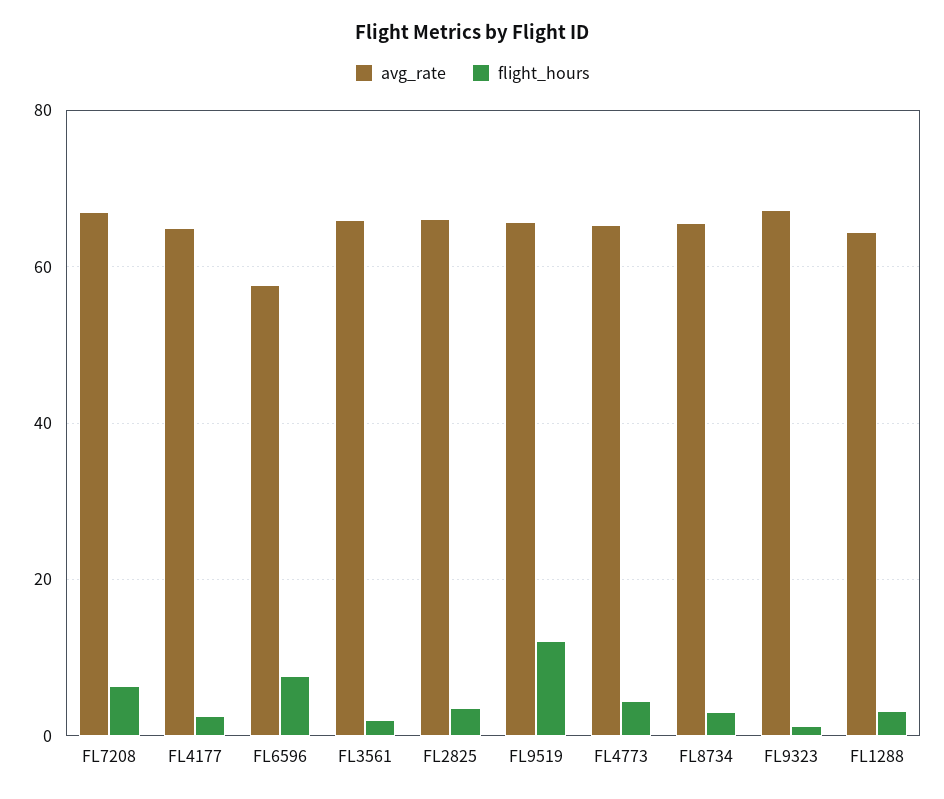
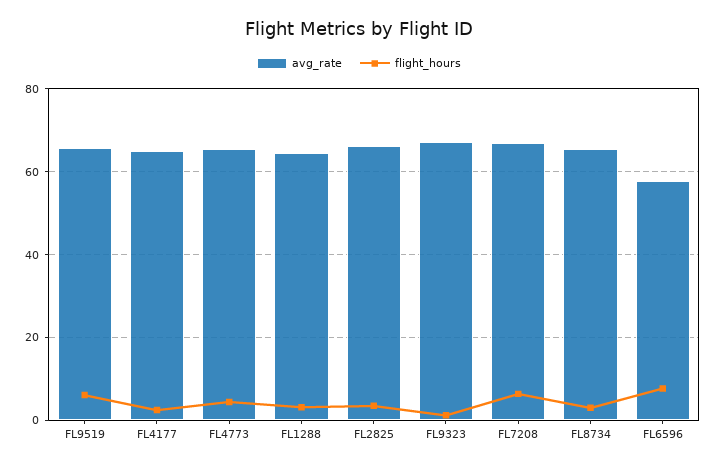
  {
    "avg_rate": {
      "FL7208": 68,
      "FL4177": 66,
      "FL6596": 58,
-     "FL3561": 66,
      "FL2825": 66,
      "FL9519": 66,
      "FL4773": 66,
      "FL8734": 66,
      "FL9323": 68,
      "FL1288": 64
    },
    "flight_hours": {
      "FL7208": 6,
      "FL4177": 2,
      "FL6596": 8,
-     "FL3561": 2,
      "FL2825": 4,
-     "FL9519": 12,
+     "FL9519": 6,
      "FL4773": 4,
      "FL8734": 4,
      "FL9323": 2,
      "FL1288": 4
    }
  }

